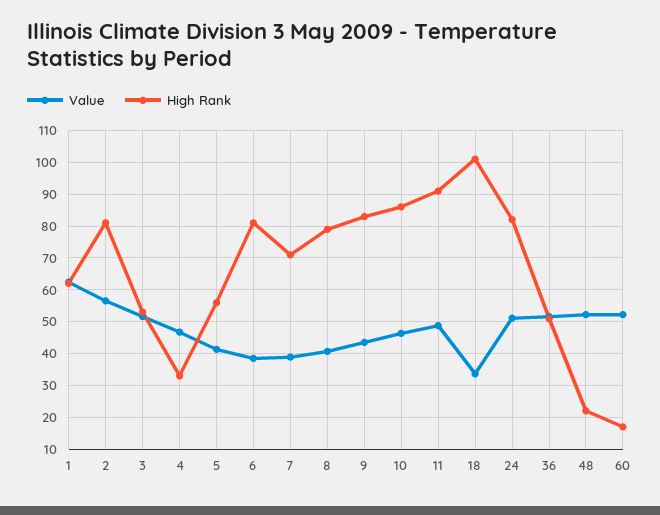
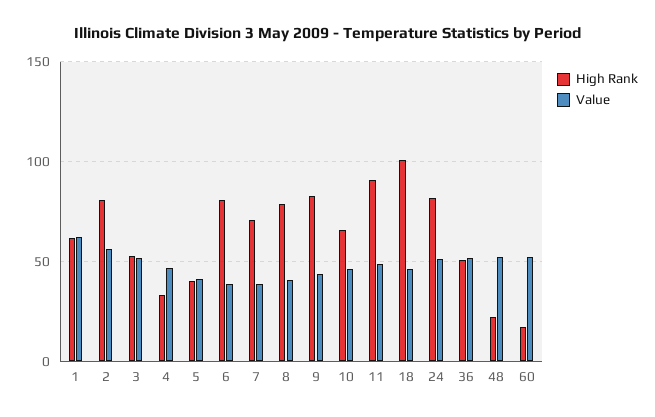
  {
    "Value": {
      "1": 62,
      "2": 56,
      "3": 52,
      "4": 46,
      "5": 42,
      "6": 38,
      "7": 38,
      "8": 40,
      "9": 44,
      "10": 46,
      "11": 48,
-     "18": 34,
+     "18": 45,
      "24": 52,
      "36": 52,
      "48": 52,
      "60": 52
    },
    "High Rank": {
      "1": 62,
      "2": 82,
      "3": 54,
      "4": 34,
-     "5": 56,
+     "5": 40,
      "6": 82,
      "7": 72,
      "8": 80,
      "9": 84,
-     "10": 86,
+     "10": 65,
      "11": 92,
      "18": 102,
      "24": 82,
      "36": 52,
      "48": 22,
      "60": 18
    }
  }

